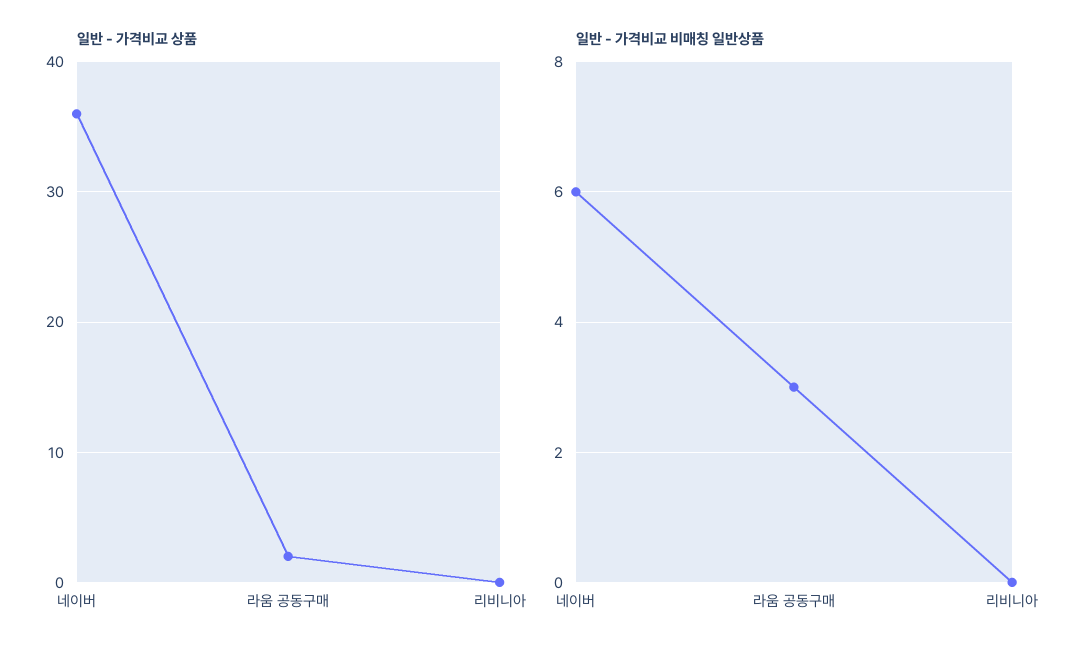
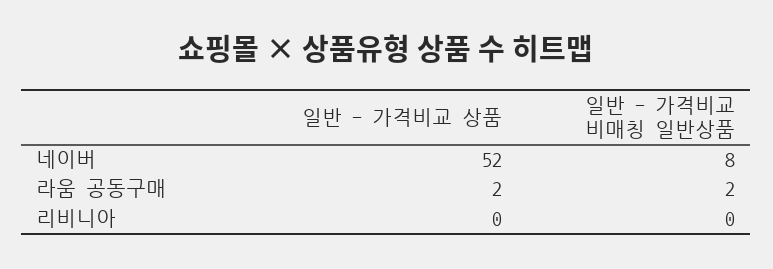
  {
    "일반 - 가격비교 상품": {
-     "네이버": 36,
+     "네이버": 52,
      "라움 공동구매": 2,
      "리비니아": 0
    },
    "일반 - 가격비교 비매칭 일반상품": {
-     "네이버": 6,
+     "네이버": 8,
-     "라움 공동구매": 3,
+     "라움 공동구매": 2,
      "리비니아": 0
    }
  }

